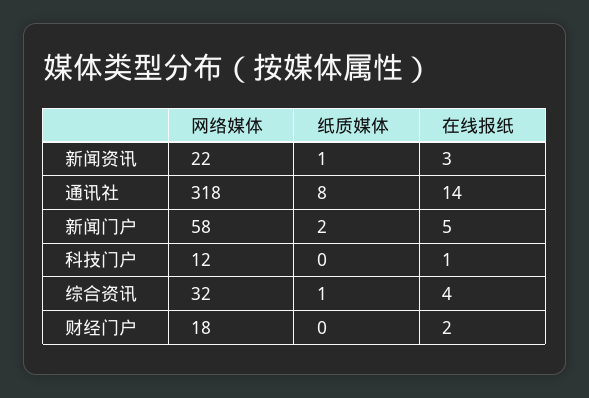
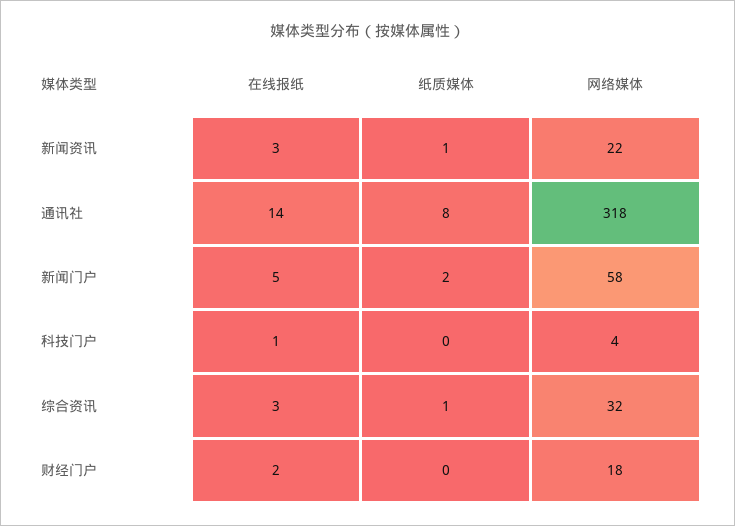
  {
    "网络媒体": {
      "新闻资讯": 22,
      "通讯社": 318,
      "新闻门户": 58,
-     "科技门户": 12,
+     "科技门户": 4,
      "综合资讯": 32,
      "财经门户": 18
    },
    "纸质媒体": {
      "新闻资讯": 1,
      "通讯社": 8,
      "新闻门户": 2,
      "科技门户": 0,
      "综合资讯": 1,
      "财经门户": 0
    },
    "在线报纸": {
      "新闻资讯": 3,
      "通讯社": 14,
      "新闻门户": 5,
      "科技门户": 1,
-     "综合资讯": 4,
+     "综合资讯": 3,
      "财经门户": 2
    }
  }

